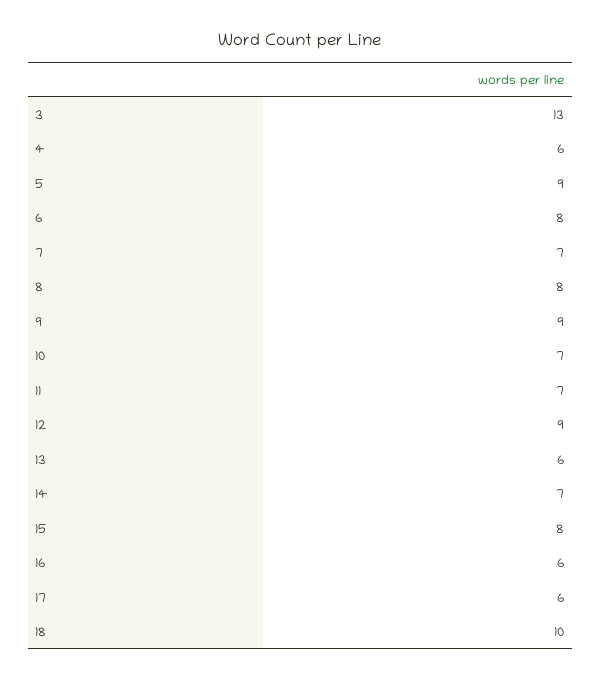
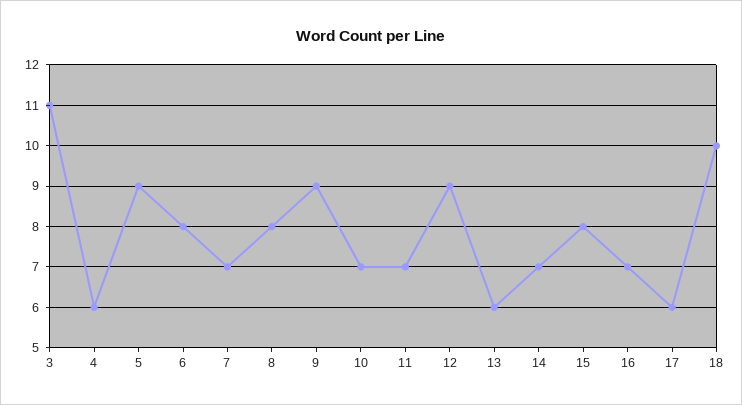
  {
-   "3": 13,
+   "3": 11,
    "4": 6,
    "5": 9,
    "6": 8,
    "7": 7,
    "8": 8,
    "9": 9,
    "10": 7,
    "11": 7,
    "12": 9,
    "13": 6,
    "14": 7,
    "15": 8,
-   "16": 6,
+   "16": 7,
    "17": 6,
    "18": 10
  }

